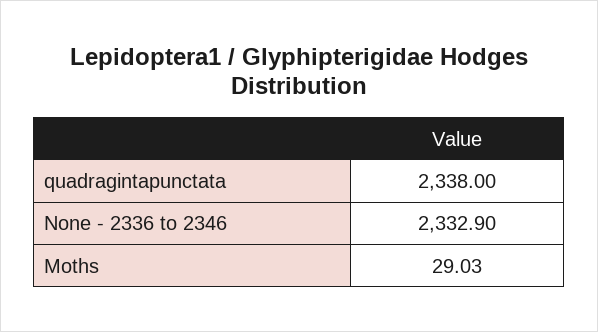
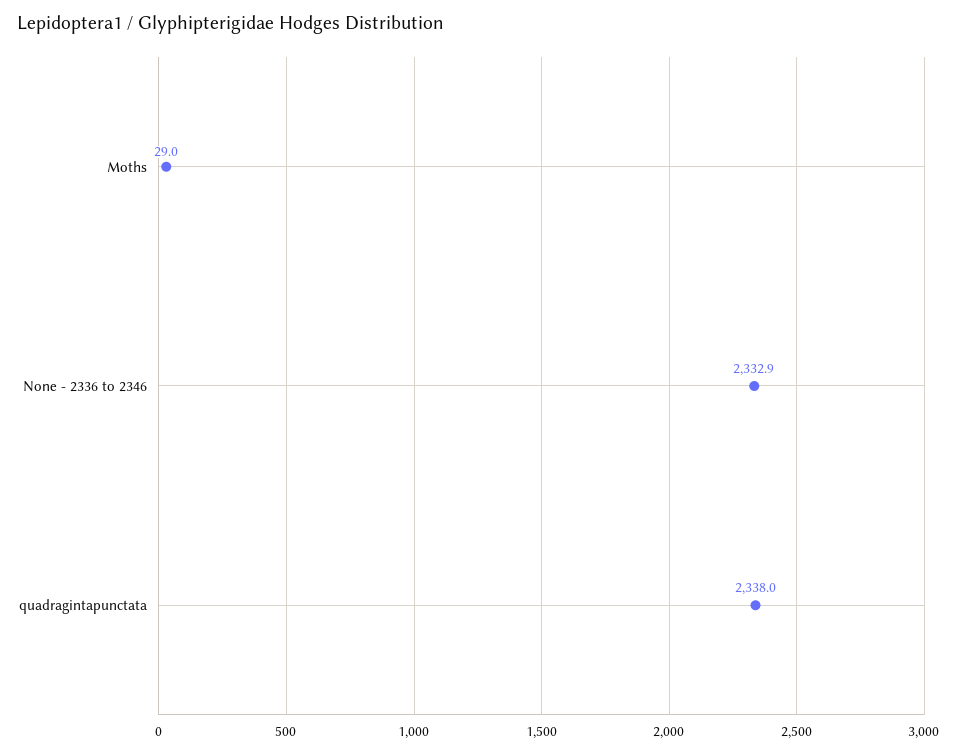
  {
    "quadragintapunctata": 2338,
    "None - 2336 to 2346": 2332.9,
-   "Moths": 29.03
+   "Moths": 29
  }

